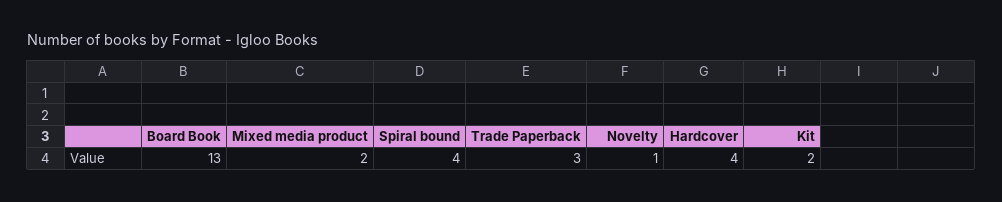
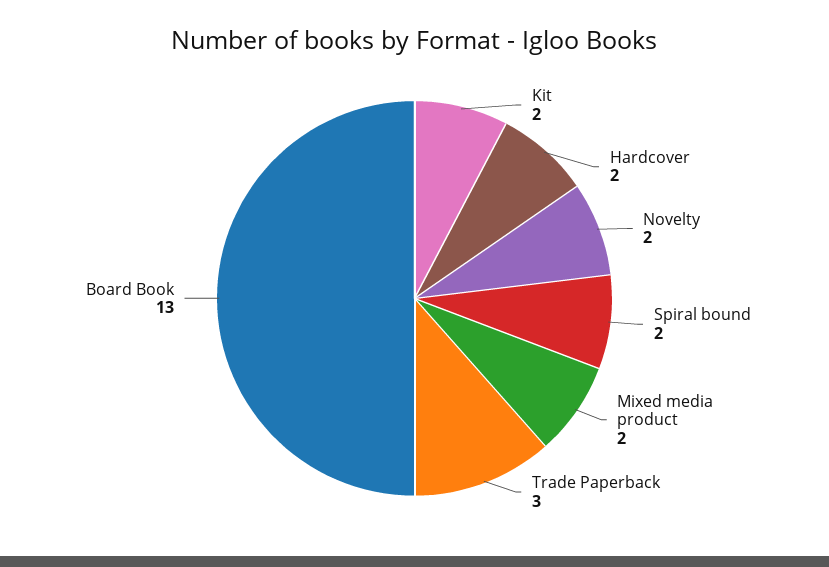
  {
    "Board Book": 13,
    "Mixed media product": 2,
-   "Spiral bound": 4,
+   "Spiral bound": 2,
    "Trade Paperback": 3,
-   "Novelty": 1,
+   "Novelty": 2,
-   "Hardcover": 4,
+   "Hardcover": 2,
    "Kit": 2
  }

